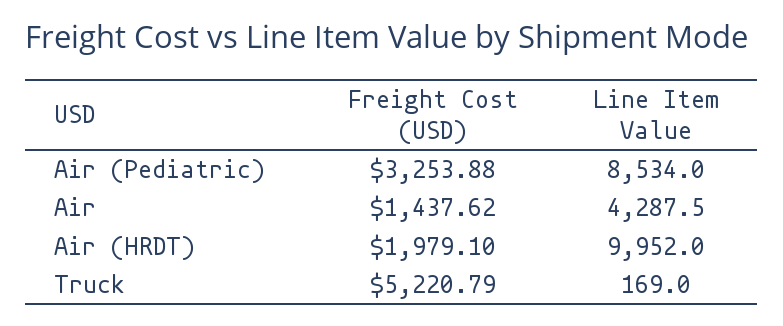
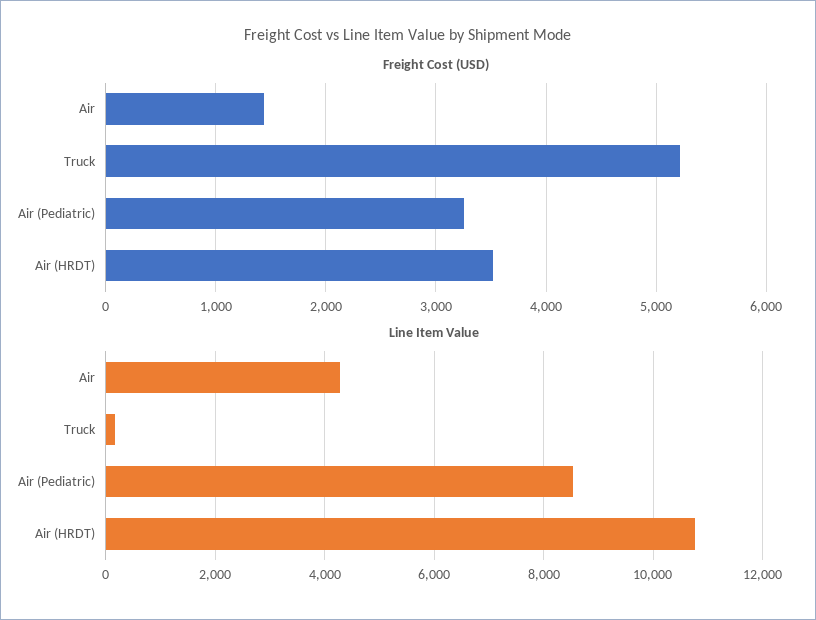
  {
    "Freight Cost (USD)": {
      "Air (Pediatric)": 3253.88,
      "Air": 1437.62,
-     "Air (HRDT)": 1979.1,
+     "Air (HRDT)": 3500,
      "Truck": 5220.79
    },
    "Line Item Value": {
      "Air (Pediatric)": 8534,
      "Air": 4287.5,
-     "Air (HRDT)": 9952,
+     "Air (HRDT)": 10800,
      "Truck": 169
    }
  }

